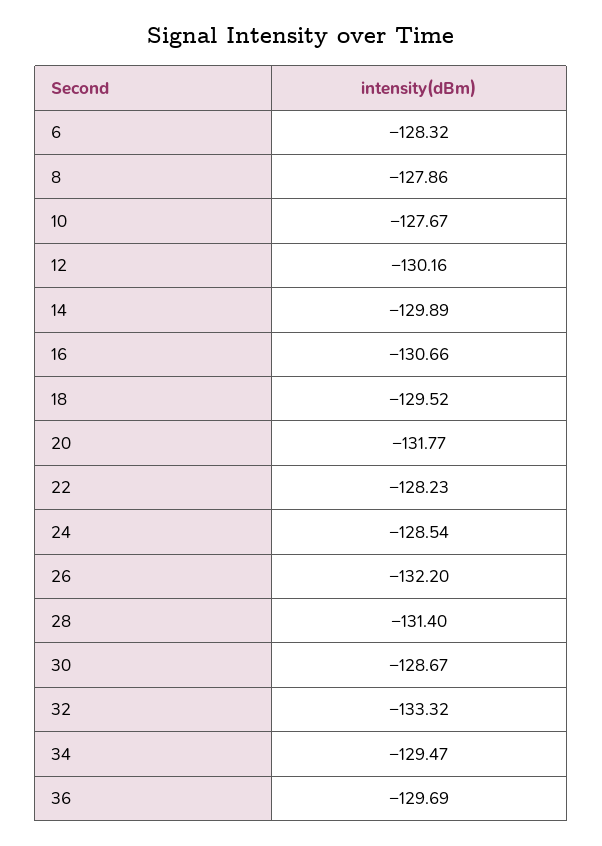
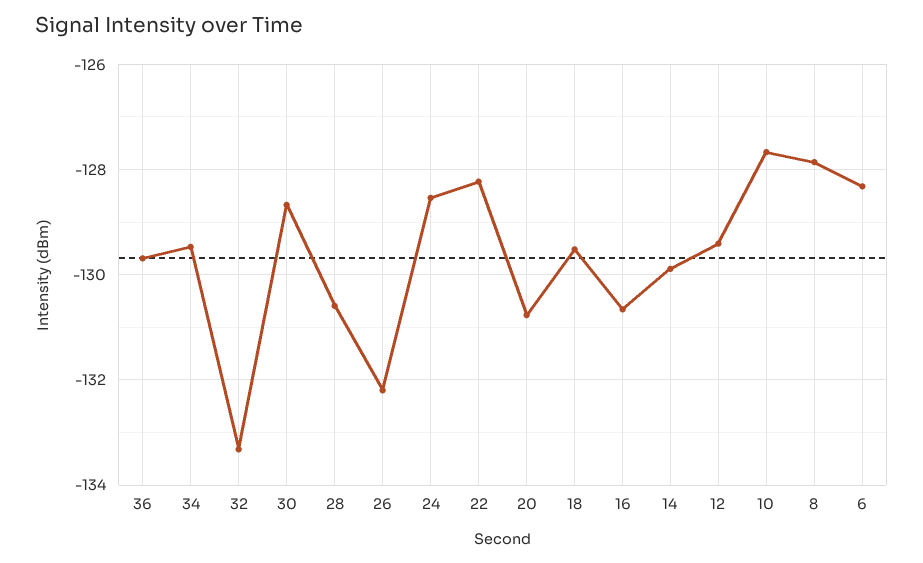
  {
    "6": -128.32,
    "8": -127.86,
    "10": -127.67,
-   "12": -130.16,
+   "12": -129.4,
    "14": -129.89,
    "16": -130.66,
    "18": -129.52,
-   "20": -131.77,
+   "20": -130.8,
    "22": -128.23,
    "24": -128.54,
    "26": -132.2,
-   "28": -131.4,
+   "28": -130.6,
    "30": -128.67,
    "32": -133.32,
    "34": -129.47,
    "36": -129.69
  }

